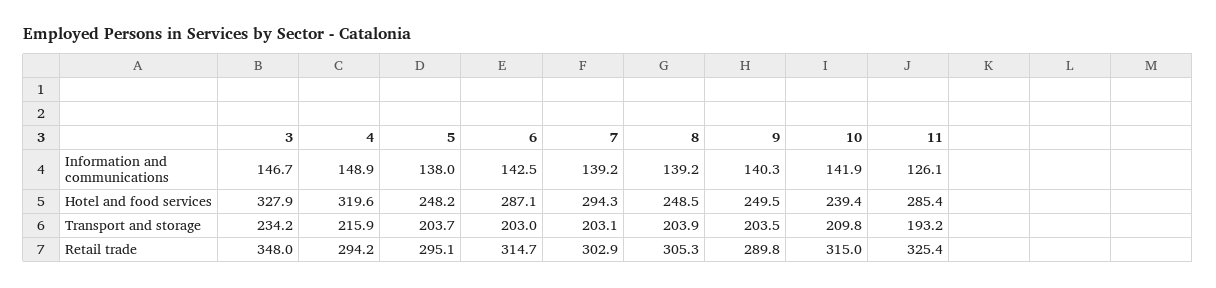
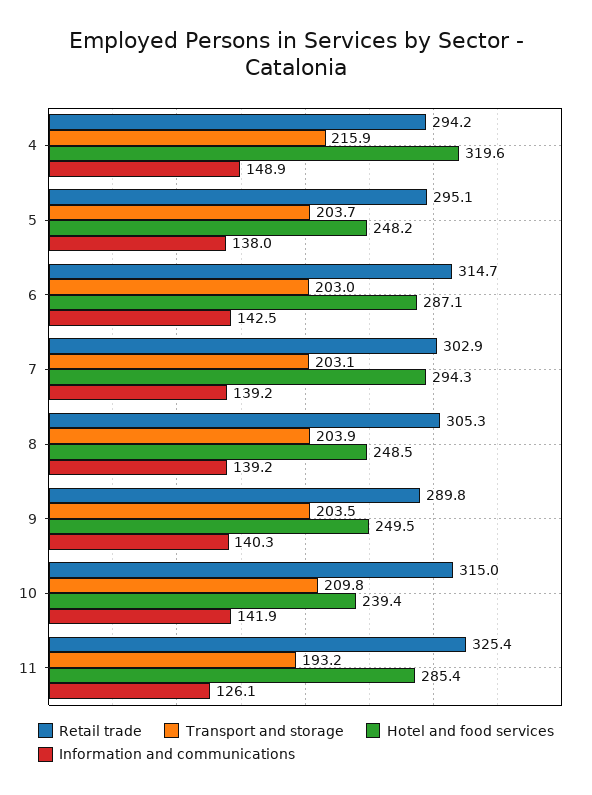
  {
    "Information and communications": {
-     "3": 146.7,
      "4": 148.9,
      "5": 138,
      "6": 142.5,
      "7": 139.2,
      "8": 139.2,
      "9": 140.3,
      "10": 141.9,
      "11": 126.1
    },
    "Hotel and food services": {
-     "3": 327.9,
      "4": 319.6,
      "5": 248.2,
      "6": 287.1,
      "7": 294.3,
      "8": 248.5,
      "9": 249.5,
      "10": 239.4,
      "11": 285.4
    },
    "Transport and storage": {
-     "3": 234.2,
      "4": 215.9,
      "5": 203.7,
      "6": 203,
      "7": 203.1,
      "8": 203.9,
      "9": 203.5,
      "10": 209.8,
      "11": 193.2
    },
    "Retail trade": {
-     "3": 348,
      "4": 294.2,
      "5": 295.1,
      "6": 314.7,
      "7": 302.9,
      "8": 305.3,
      "9": 289.8,
      "10": 315,
      "11": 325.4
    }
  }

